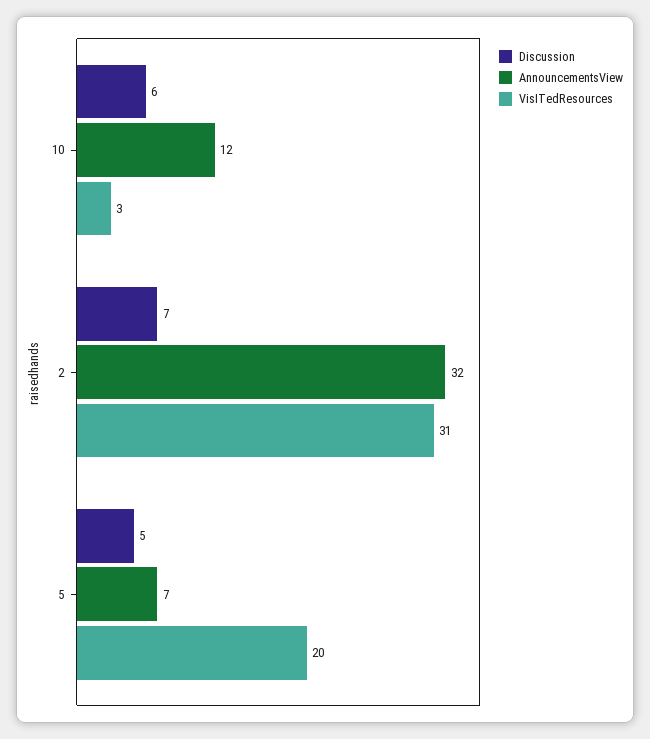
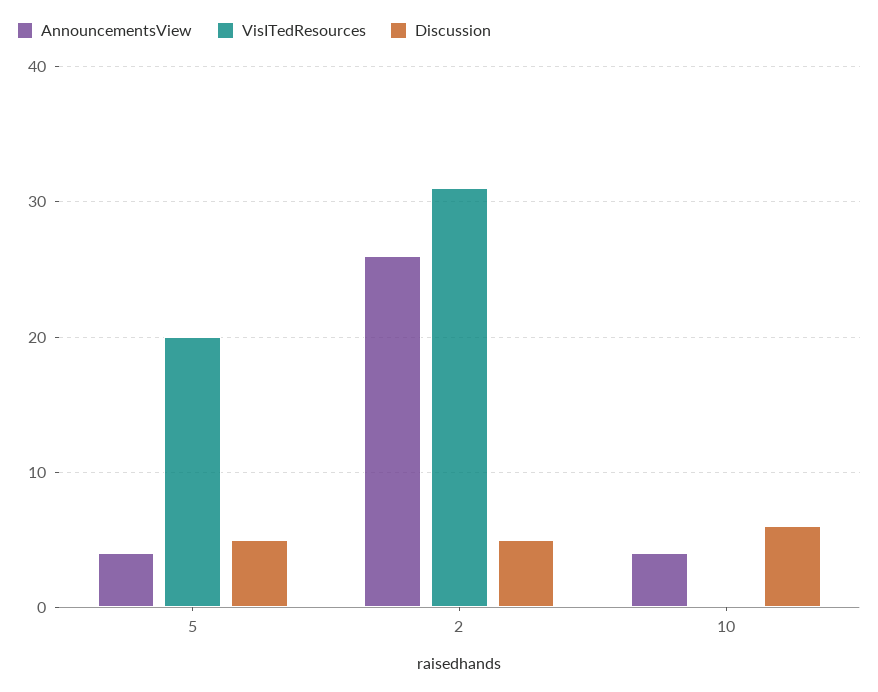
  {
    "Discussion": {
      "10": 6,
-     "2": 7,
+     "2": 5,
      "5": 5
    },
    "AnnouncementsView": {
-     "10": 12,
+     "10": 4,
-     "2": 32,
+     "2": 26,
-     "5": 7
+     "5": 4
    },
    "VisITedResources": {
-     "10": 3,
+     "10": 0,
      "2": 31,
      "5": 20
    }
  }

